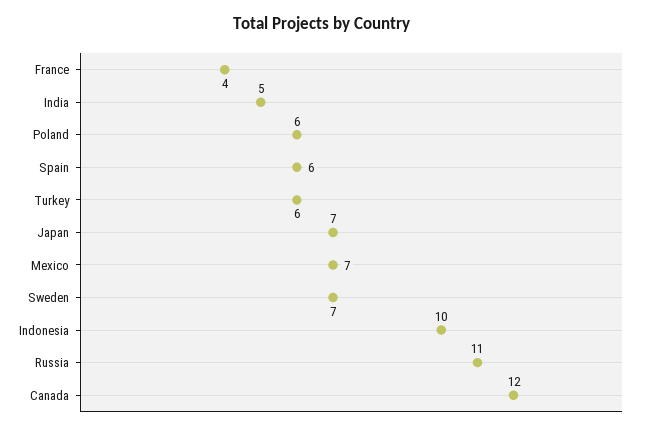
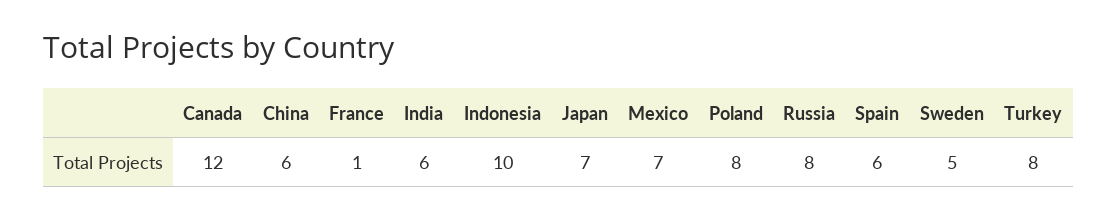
  {
-   "France": 4,
+   "France": 1,
-   "India": 5,
+   "India": 6,
-   "Poland": 6,
+   "Poland": 8,
    "Spain": 6,
-   "Turkey": 6,
+   "Turkey": 8,
    "Japan": 7,
    "Mexico": 7,
-   "Sweden": 7,
+   "Sweden": 5,
    "Indonesia": 10,
-   "Russia": 11,
+   "Russia": 8,
-   "Canada": 12
+   "Canada": 12,
+   "China": 6
  }

